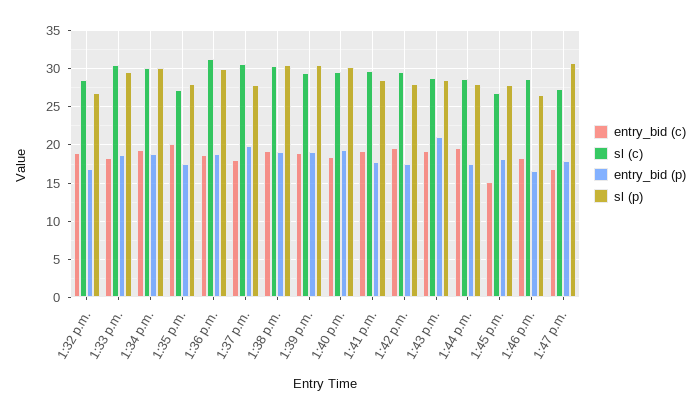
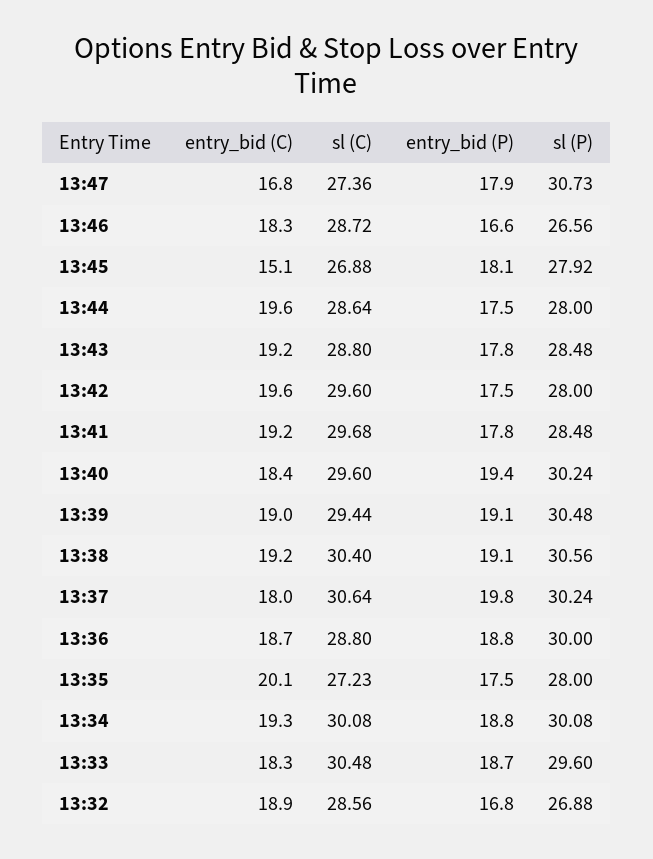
  {
    "entry_bid (c)": {
      "1:32 p.m.": 18.9,
      "1:33 p.m.": 18.3,
      "1:34 p.m.": 19.3,
      "1:35 p.m.": 20.1,
      "1:36 p.m.": 18.7,
      "1:37 p.m.": 18,
      "1:38 p.m.": 19.2,
      "1:39 p.m.": 19,
      "1:40 p.m.": 18.4,
      "1:41 p.m.": 19.2,
      "1:42 p.m.": 19.6,
      "1:43 p.m.": 19.2,
      "1:44 p.m.": 19.6,
      "1:45 p.m.": 15.1,
      "1:46 p.m.": 18.3,
      "1:47 p.m.": 16.8
    },
    "sl (c)": {
      "1:32 p.m.": 28.56,
      "1:33 p.m.": 30.48,
      "1:34 p.m.": 30.08,
      "1:35 p.m.": 27.23,
-     "1:36 p.m.": 31,
+     "1:36 p.m.": 28.8,
      "1:37 p.m.": 30.64,
      "1:38 p.m.": 30.4,
      "1:39 p.m.": 29.44,
      "1:40 p.m.": 29.6,
      "1:41 p.m.": 29.68,
      "1:42 p.m.": 29.6,
      "1:43 p.m.": 28.8,
      "1:44 p.m.": 28.64,
      "1:45 p.m.": 26.88,
      "1:46 p.m.": 28.72,
      "1:47 p.m.": 27.36
    },
    "entry_bid (p)": {
      "1:32 p.m.": 16.8,
      "1:33 p.m.": 18.7,
      "1:34 p.m.": 18.8,
      "1:35 p.m.": 17.5,
      "1:36 p.m.": 18.8,
      "1:37 p.m.": 19.8,
      "1:38 p.m.": 19.1,
      "1:39 p.m.": 19.1,
      "1:40 p.m.": 19.4,
      "1:41 p.m.": 17.8,
      "1:42 p.m.": 17.5,
-     "1:43 p.m.": 21,
+     "1:43 p.m.": 17.8,
      "1:44 p.m.": 17.5,
      "1:45 p.m.": 18.1,
      "1:46 p.m.": 16.6,
      "1:47 p.m.": 17.9
    },
    "sl (p)": {
      "1:32 p.m.": 26.88,
      "1:33 p.m.": 29.6,
      "1:34 p.m.": 30.08,
      "1:35 p.m.": 28,
      "1:36 p.m.": 30,
-     "1:37 p.m.": 28,
+     "1:37 p.m.": 30.24,
      "1:38 p.m.": 30.56,
      "1:39 p.m.": 30.48,
      "1:40 p.m.": 30.24,
      "1:41 p.m.": 28.48,
      "1:42 p.m.": 28,
      "1:43 p.m.": 28.48,
      "1:44 p.m.": 28,
      "1:45 p.m.": 27.92,
      "1:46 p.m.": 26.56,
      "1:47 p.m.": 30.73
    }
  }

